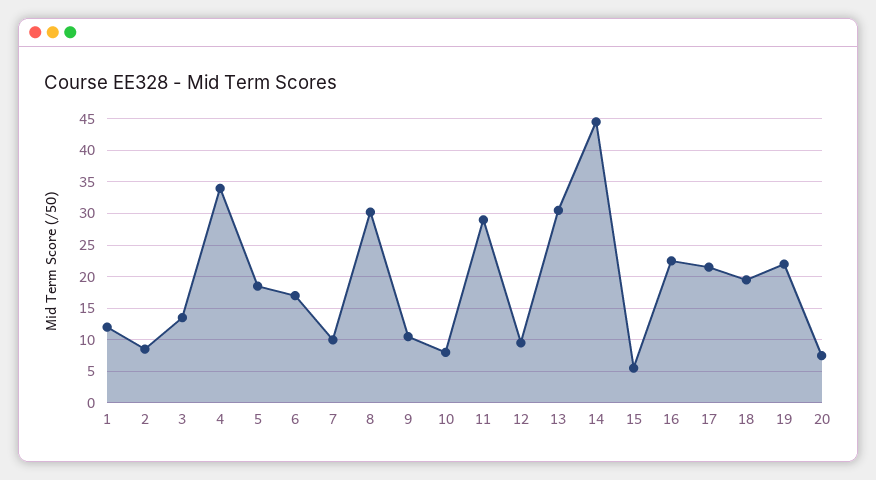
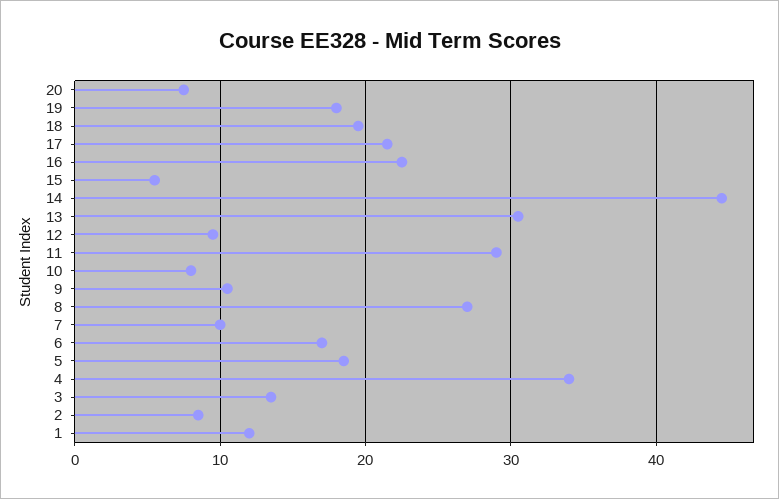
  {
    "1": 12,
    "2": 9,
    "3": 14,
    "4": 34,
    "5": 19,
    "6": 17,
    "7": 10,
-   "8": 30,
+   "8": 27,
    "9": 11,
    "10": 8,
    "11": 29,
    "12": 10,
    "13": 31,
    "14": 45,
    "15": 6,
    "16": 23,
    "17": 22,
    "18": 20,
-   "19": 22,
+   "19": 18,
    "20": 8
  }

